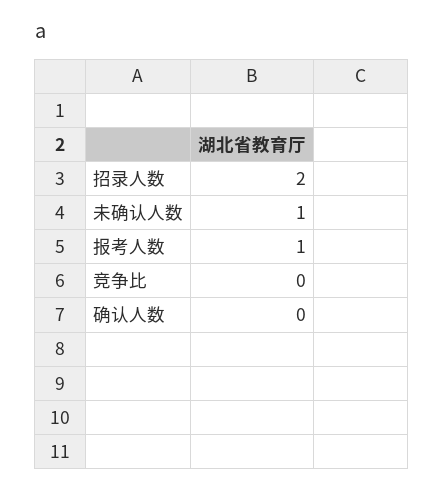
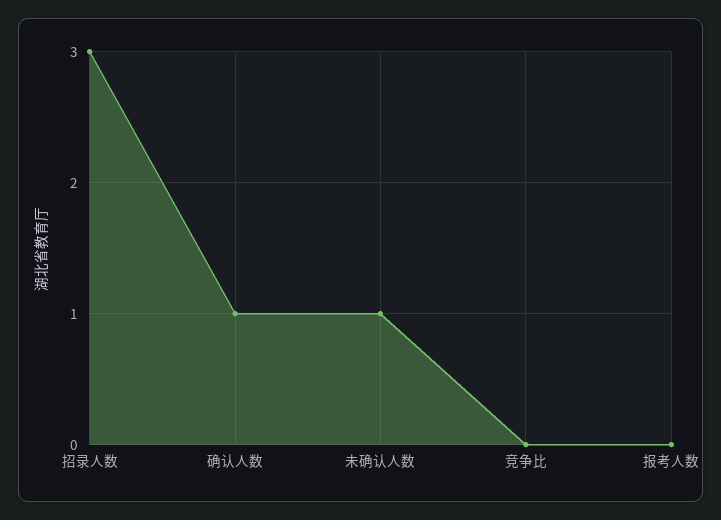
  {
-   "招录人数": 2,
+   "招录人数": 3,
    "未确认人数": 1,
-   "报考人数": 1,
+   "报考人数": 0,
    "竞争比": 0,
-   "确认人数": 0
+   "确认人数": 1
  }

